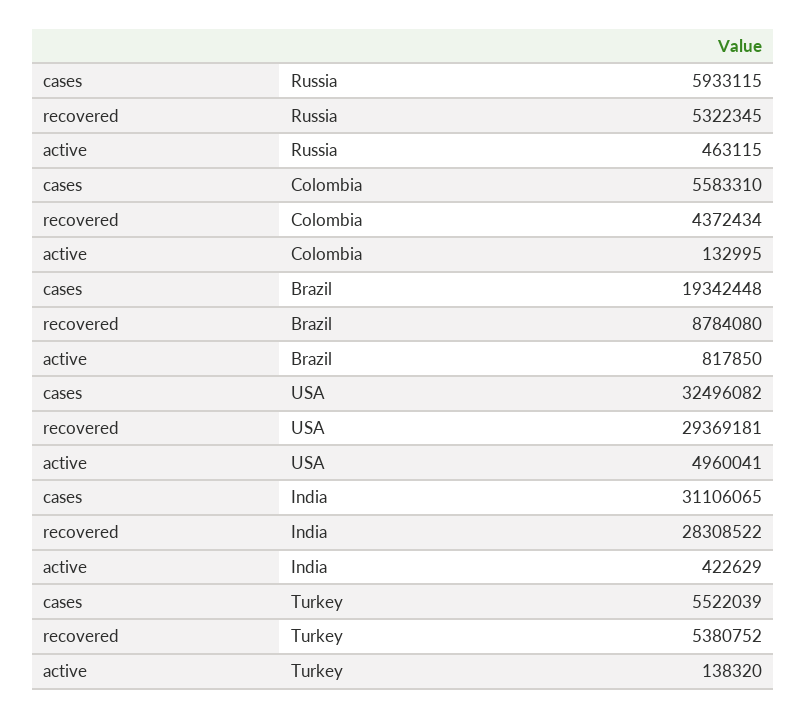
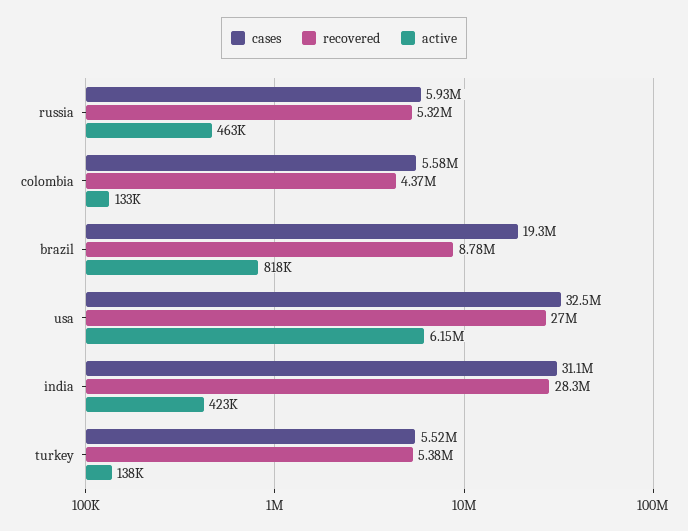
  {
    "cases": {
      "Russia": 5933115,
      "Colombia": 5583310,
      "Brazil": 19342448,
      "USA": 32496082,
      "India": 31106065,
      "Turkey": 5522039
    },
    "recovered": {
      "Russia": 5322345,
      "Colombia": 4372434,
      "Brazil": 8784080,
-     "USA": 29369181,
+     "USA": 27000000,
      "India": 28308522,
      "Turkey": 5380752
    },
    "active": {
      "Russia": 463115,
      "Colombia": 132995,
      "Brazil": 817850,
-     "USA": 4960041,
+     "USA": 6150000,
      "India": 422629,
      "Turkey": 138320
    }
  }

